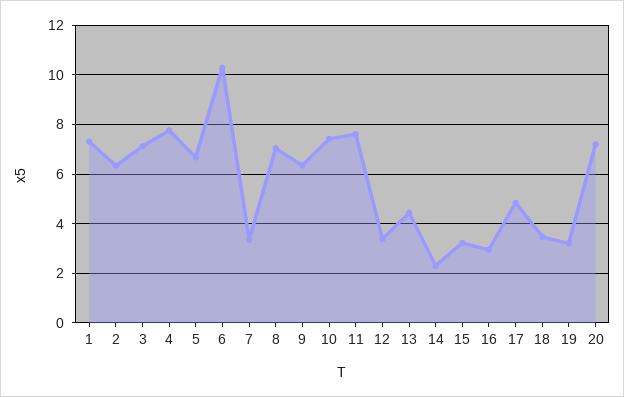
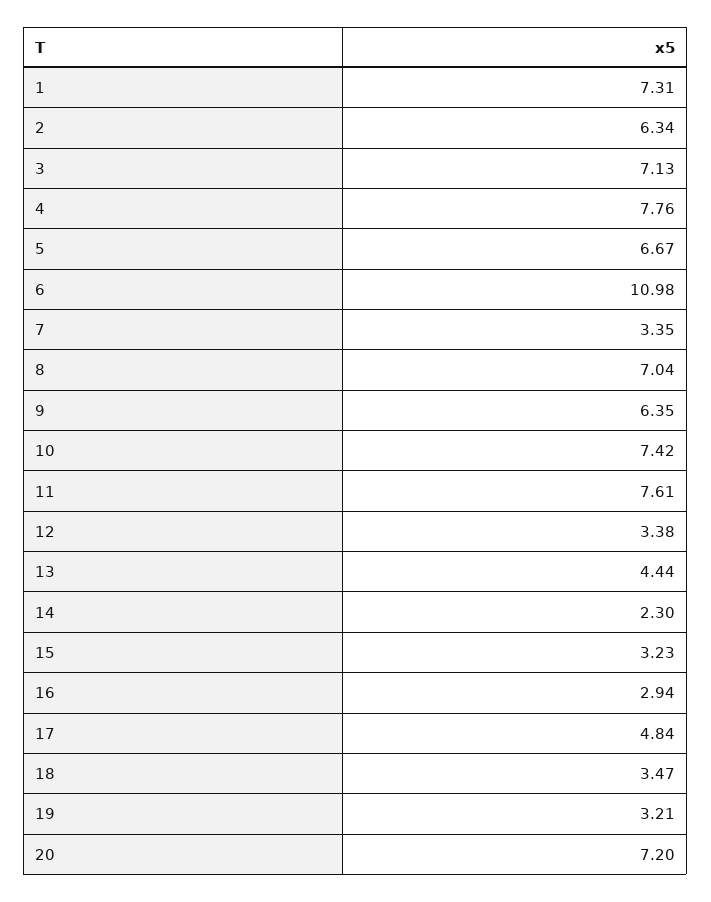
  {
    "1": 7.31,
    "2": 6.34,
    "3": 7.13,
    "4": 7.76,
    "5": 6.67,
-   "6": 10.25,
+   "6": 10.98,
    "7": 3.35,
    "8": 7.04,
    "9": 6.35,
    "10": 7.42,
    "11": 7.61,
    "12": 3.38,
    "13": 4.44,
    "14": 2.3,
    "15": 3.23,
    "16": 2.94,
    "17": 4.84,
    "18": 3.47,
    "19": 3.21,
    "20": 7.2
  }

